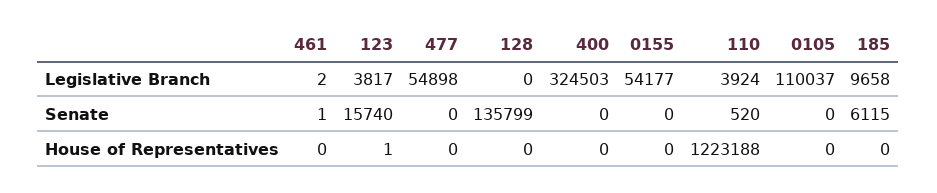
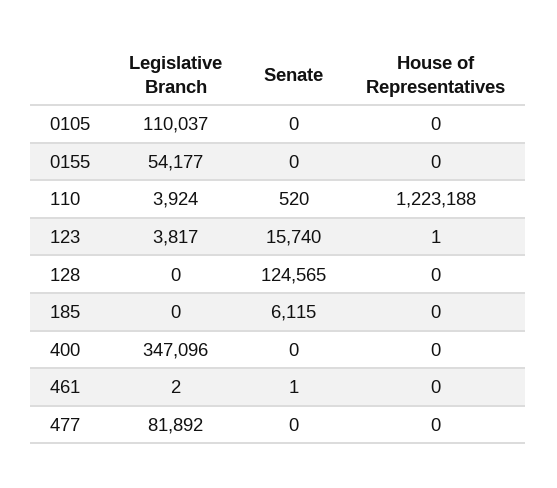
  {
    "461": {
      "Legislative Branch": 2,
      "Senate": 1,
      "House of Representatives": 0
    },
    "123": {
      "Legislative Branch": 3817,
      "Senate": 15740,
      "House of Representatives": 1
    },
    "477": {
-     "Legislative Branch": 54898,
+     "Legislative Branch": 81892,
      "Senate": 0,
      "House of Representatives": 0
    },
    "128": {
      "Legislative Branch": 0,
-     "Senate": 135799,
+     "Senate": 124565,
      "House of Representatives": 0
    },
    "400": {
-     "Legislative Branch": 324503,
+     "Legislative Branch": 347096,
      "Senate": 0,
      "House of Representatives": 0
    },
    "0155": {
      "Legislative Branch": 54177,
      "Senate": 0,
      "House of Representatives": 0
    },
    "110": {
      "Legislative Branch": 3924,
      "Senate": 520,
      "House of Representatives": 1223188
    },
    "0105": {
      "Legislative Branch": 110037,
      "Senate": 0,
      "House of Representatives": 0
    },
    "185": {
-     "Legislative Branch": 9658,
+     "Legislative Branch": 0,
      "Senate": 6115,
      "House of Representatives": 0
    }
  }

